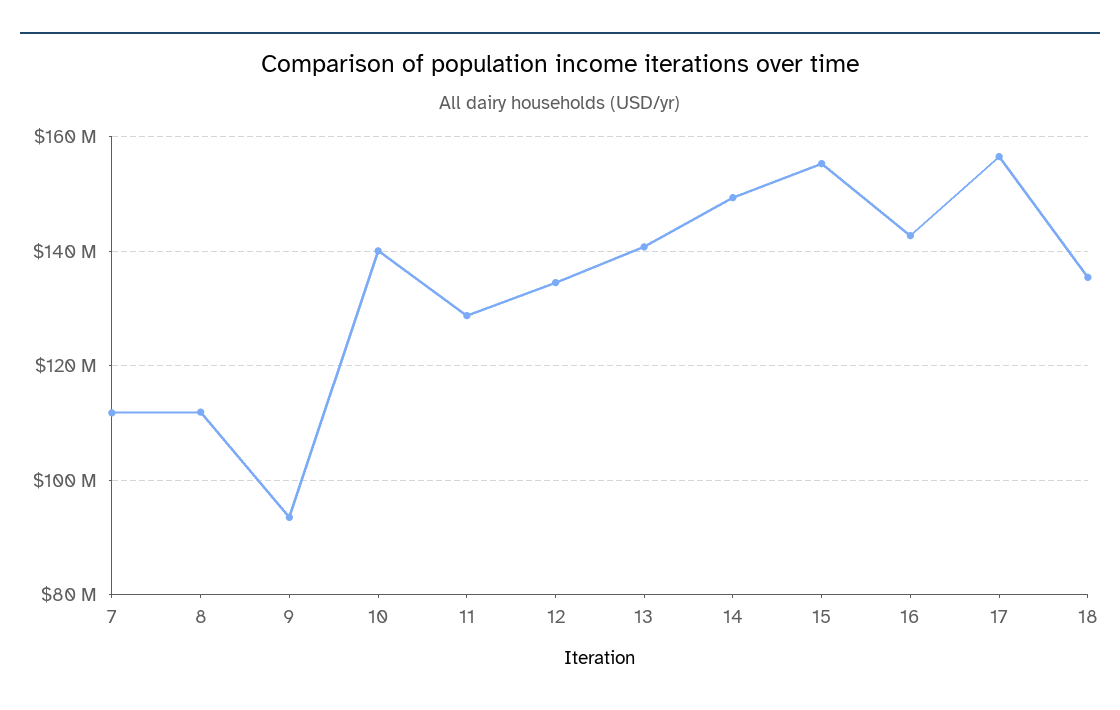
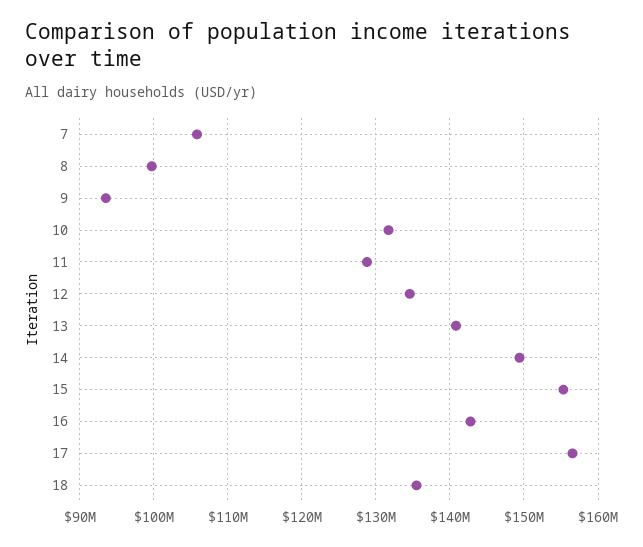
  {
-   "7": 112000000,
+   "7": 106000000,
-   "8": 112000000,
+   "8": 100000000,
    "9": 94000000,
-   "10": 140000000,
+   "10": 132000000,
    "11": 129000000,
    "12": 135000000,
    "13": 141000000,
    "14": 149000000,
    "15": 155000000,
    "16": 143000000,
    "17": 157000000,
    "18": 135000000
  }

